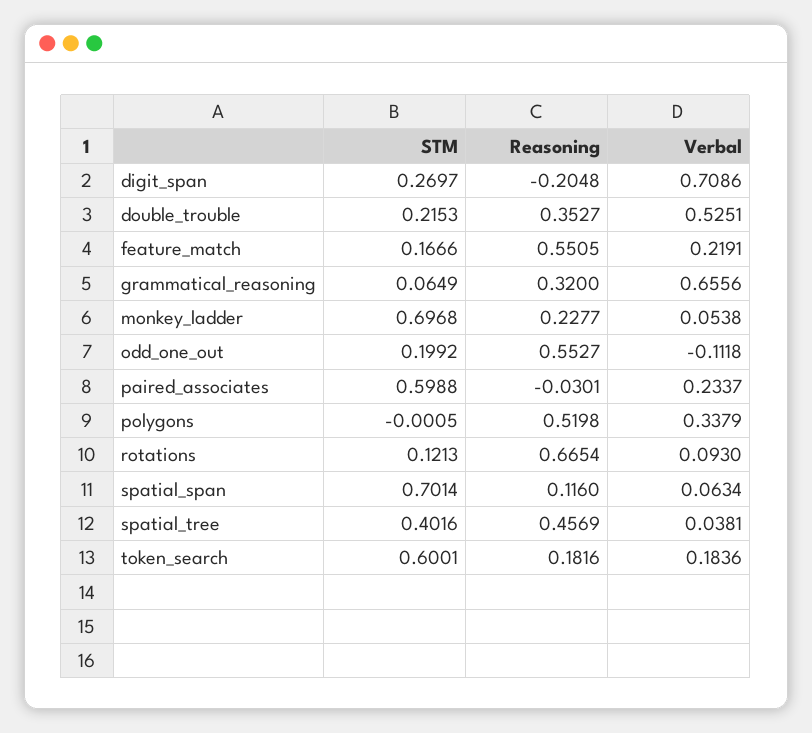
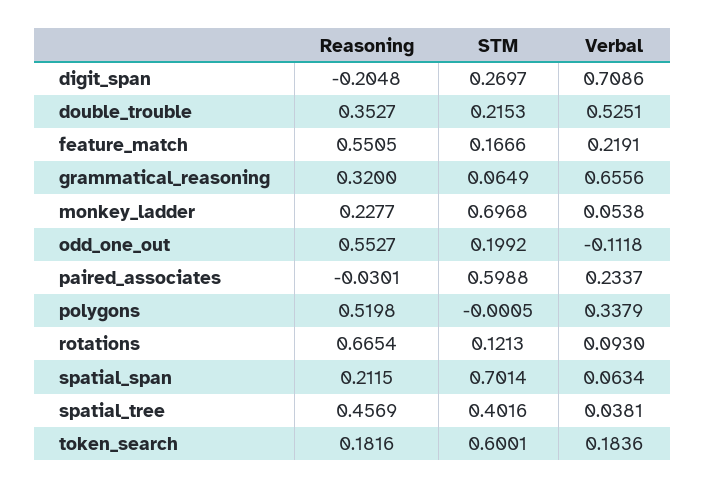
  {
    "STM": {
      "digit_span": 0.2697,
      "double_trouble": 0.2153,
      "feature_match": 0.1666,
      "grammatical_reasoning": 0.0649,
      "monkey_ladder": 0.6968,
      "odd_one_out": 0.1992,
      "paired_associates": 0.5988,
      "polygons": -0.0005,
      "rotations": 0.1213,
      "spatial_span": 0.7014,
      "spatial_tree": 0.4016,
      "token_search": 0.6001
    },
    "Reasoning": {
      "digit_span": -0.2048,
      "double_trouble": 0.3527,
      "feature_match": 0.5505,
      "grammatical_reasoning": 0.32,
      "monkey_ladder": 0.2277,
      "odd_one_out": 0.5527,
      "paired_associates": -0.0301,
      "polygons": 0.5198,
      "rotations": 0.6654,
-     "spatial_span": 0.116,
+     "spatial_span": 0.2115,
      "spatial_tree": 0.4569,
      "token_search": 0.1816
    },
    "Verbal": {
      "digit_span": 0.7086,
      "double_trouble": 0.5251,
      "feature_match": 0.2191,
      "grammatical_reasoning": 0.6556,
      "monkey_ladder": 0.0538,
      "odd_one_out": -0.1118,
      "paired_associates": 0.2337,
      "polygons": 0.3379,
      "rotations": 0.093,
      "spatial_span": 0.0634,
      "spatial_tree": 0.0381,
      "token_search": 0.1836
    }
  }

